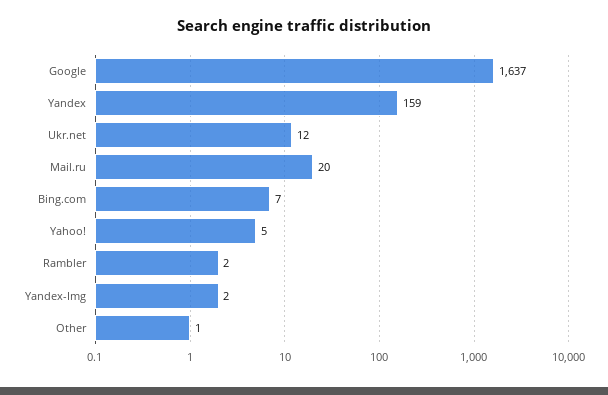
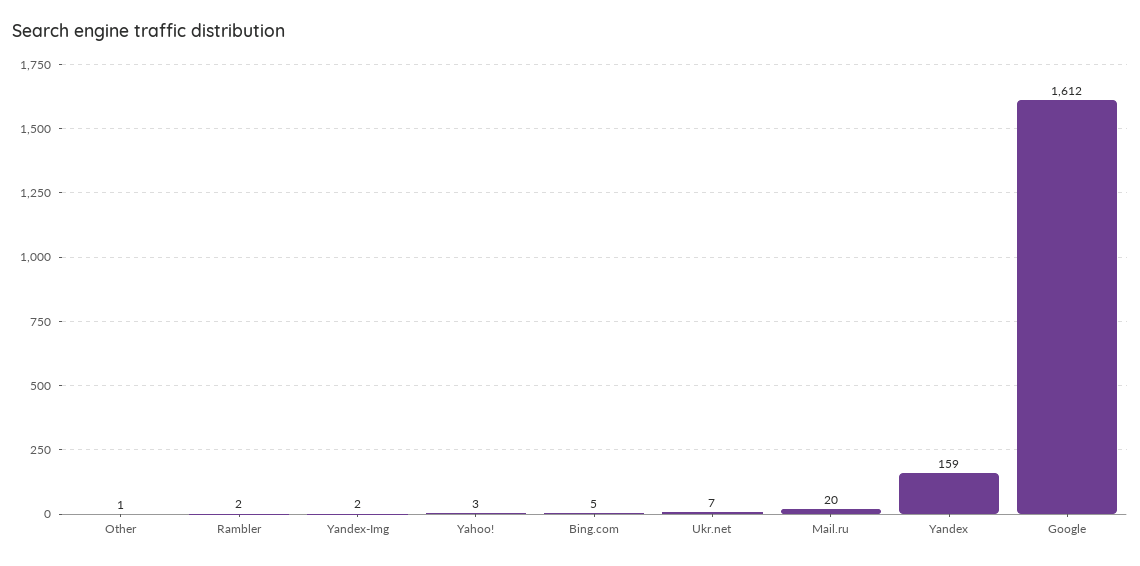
  {
-   "Google": 1637,
+   "Google": 1612,
    "Yandex": 159,
-   "Ukr.net": 12,
+   "Ukr.net": 7,
    "Mail.ru": 20,
-   "Bing.com": 7,
+   "Bing.com": 5,
-   "Yahoo!": 5,
+   "Yahoo!": 3,
    "Rambler": 2,
    "Yandex-Img": 2,
    "Other": 1
  }

